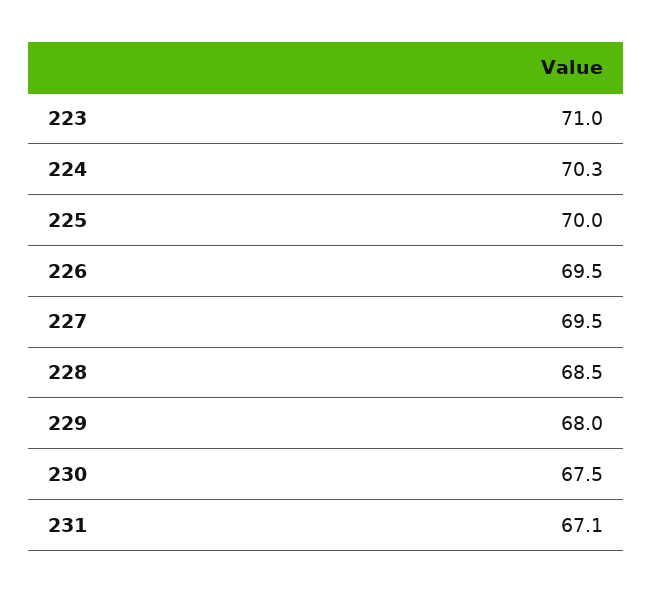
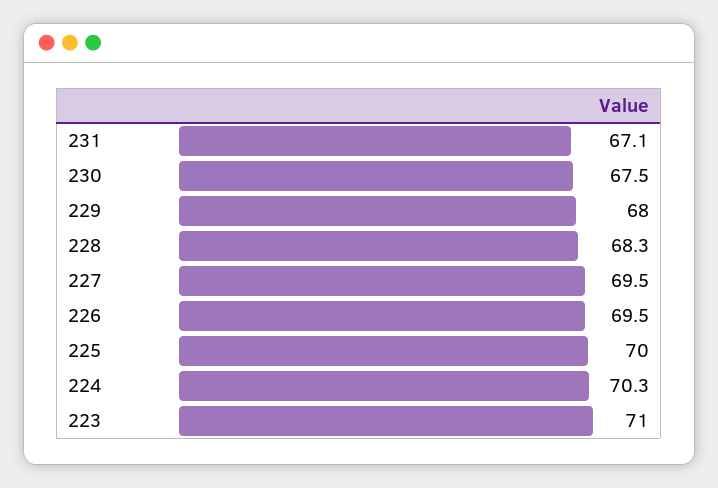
  {
    "223": 71,
    "224": 70.3,
    "225": 70,
    "226": 69.5,
    "227": 69.5,
-   "228": 68.5,
+   "228": 68.3,
    "229": 68,
    "230": 67.5,
    "231": 67.1
  }

